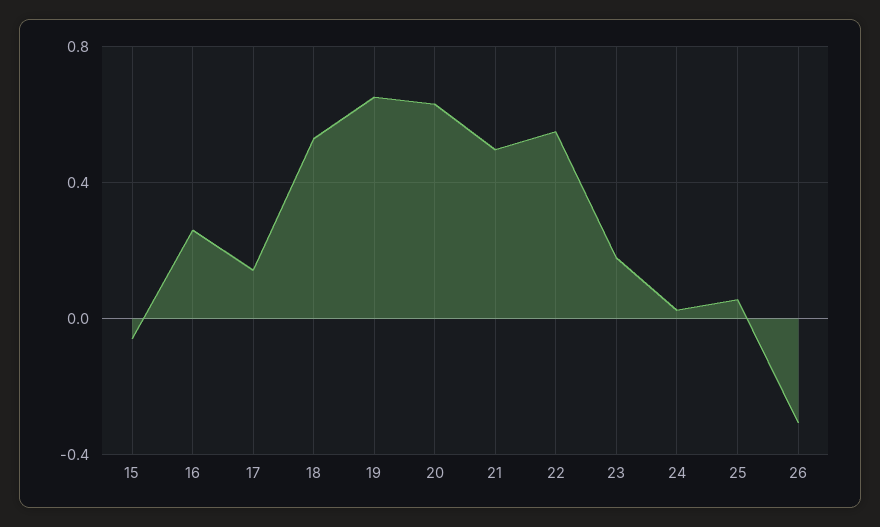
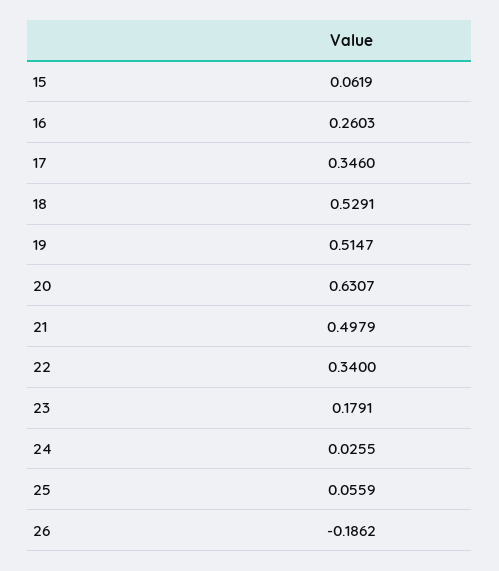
  {
-   "15": -0.05,
+   "15": 0.0619,
    "16": 0.2603,
-   "17": 0.15,
+   "17": 0.346,
    "18": 0.5291,
-   "19": 0.65,
+   "19": 0.5147,
    "20": 0.6307,
    "21": 0.4979,
-   "22": 0.55,
+   "22": 0.34,
    "23": 0.1791,
    "24": 0.0255,
    "25": 0.0559,
-   "26": -0.3
+   "26": -0.1862
  }

